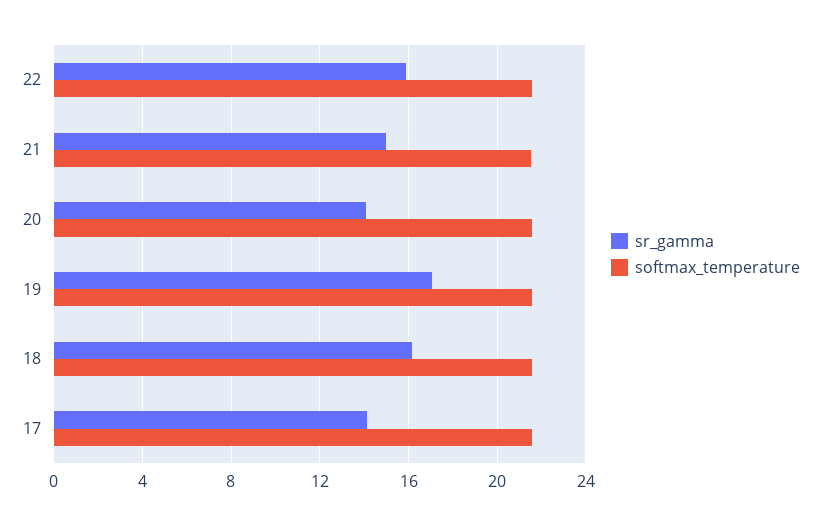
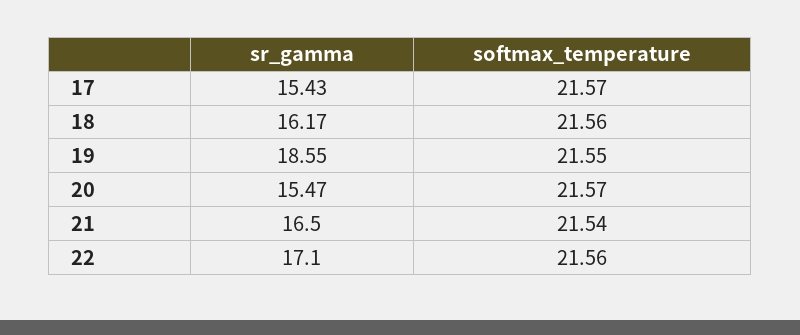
  {
    "sr_gamma": {
-     "22": 16,
+     "22": 17.1,
-     "21": 15,
+     "21": 16.5,
-     "20": 14,
+     "20": 15.47,
-     "19": 17,
+     "19": 18.55,
      "18": 16.17,
-     "17": 14
+     "17": 15.43
    },
    "softmax_temperature": {
      "22": 21.56,
      "21": 21.54,
      "20": 21.57,
      "19": 21.55,
      "18": 21.56,
      "17": 21.57
    }
  }

